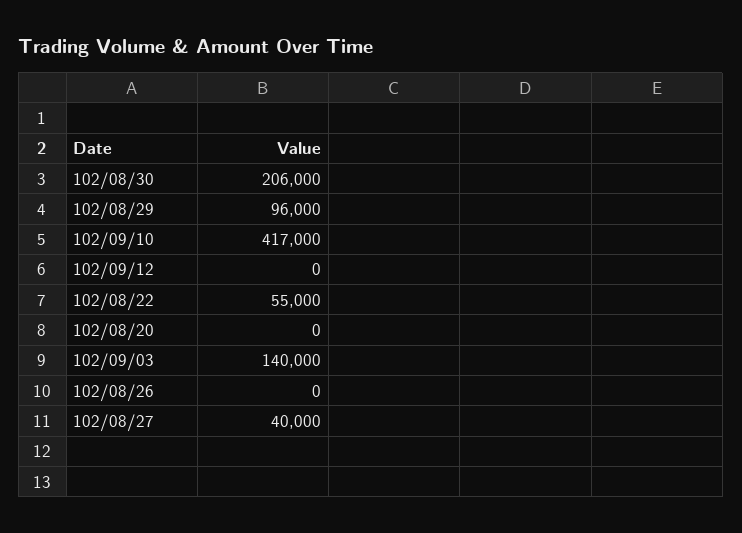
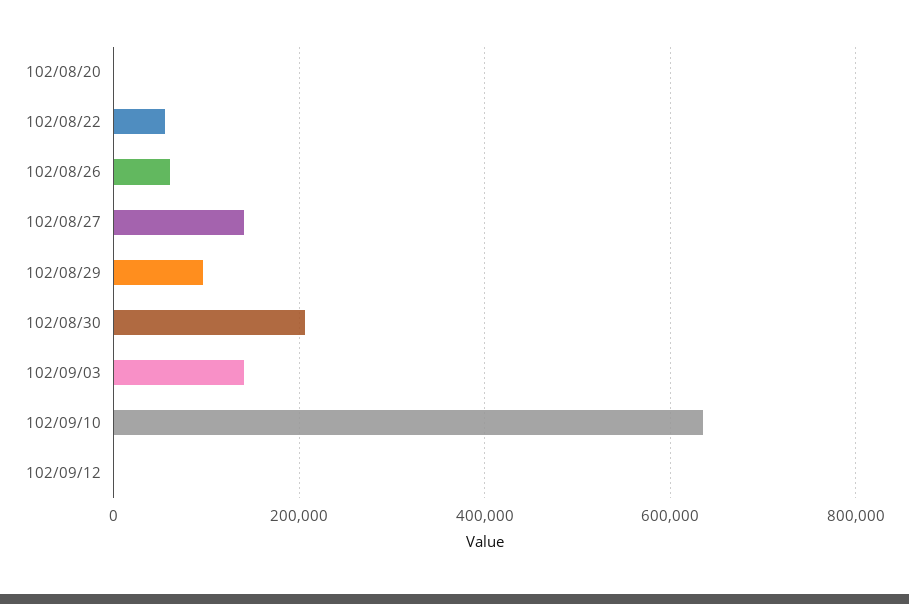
  {
    "102/08/30": 206000,
    "102/08/29": 96000,
-   "102/09/10": 417000,
+   "102/09/10": 640000,
    "102/09/12": 0,
    "102/08/22": 55000,
    "102/08/20": 0,
    "102/09/03": 140000,
-   "102/08/26": 0,
+   "102/08/26": 60000,
-   "102/08/27": 40000
+   "102/08/27": 140000
  }

